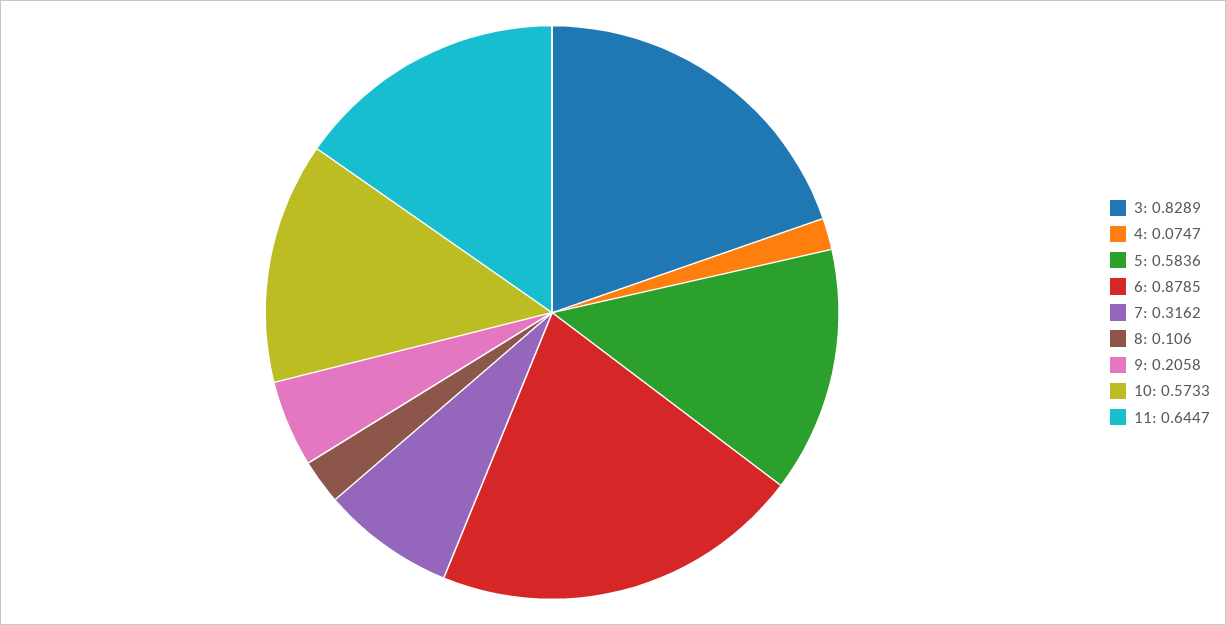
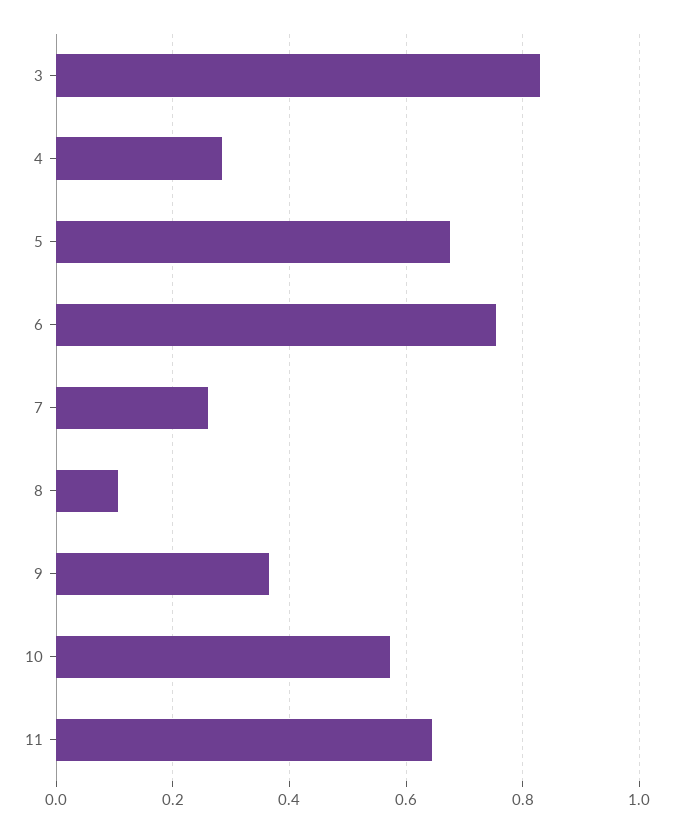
  {
    "3": 0.8289,
-   "4": 0.0747,
+   "4": 0.28,
-   "5": 0.5836,
+   "5": 0.68,
-   "6": 0.8785,
+   "6": 0.76,
-   "7": 0.3162,
+   "7": 0.26,
    "8": 0.106,
-   "9": 0.2058,
+   "9": 0.36,
    "10": 0.5733,
    "11": 0.6447
  }

